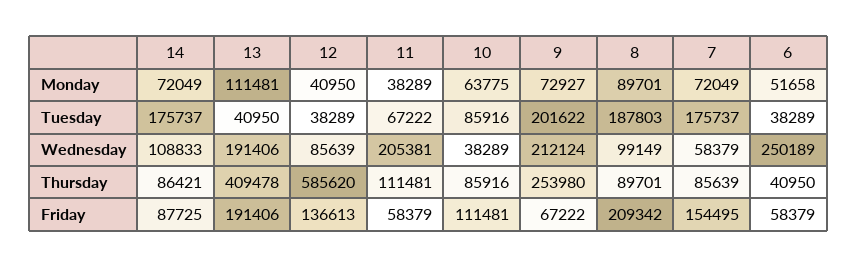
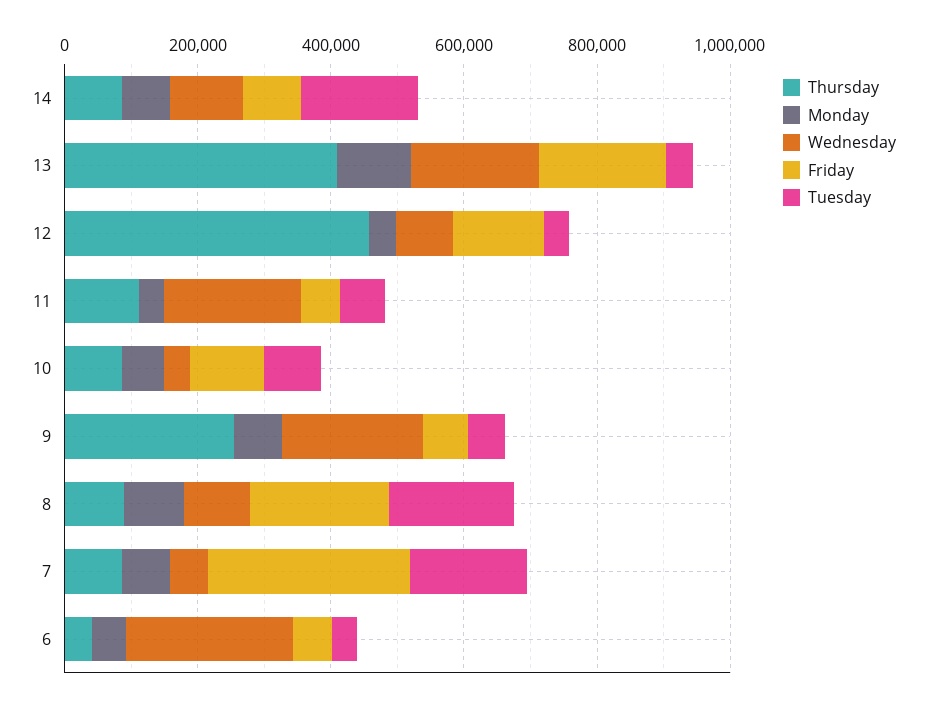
  {
    "Monday": {
      "14": 72049,
      "13": 111481,
      "12": 40950,
      "11": 38289,
      "10": 63775,
      "9": 72927,
      "8": 89701,
      "7": 72049,
      "6": 51658
    },
    "Tuesday": {
      "14": 175737,
      "13": 40950,
      "12": 38289,
      "11": 67222,
      "10": 85916,
-     "9": 201622,
+     "9": 50000,
      "8": 187803,
      "7": 175737,
      "6": 38289
    },
    "Wednesday": {
      "14": 108833,
      "13": 191406,
      "12": 85639,
      "11": 205381,
      "10": 38289,
      "9": 212124,
      "8": 99149,
      "7": 58379,
      "6": 250189
    },
    "Thursday": {
      "14": 86421,
      "13": 409478,
-     "12": 585620,
+     "12": 450000,
      "11": 111481,
      "10": 85916,
      "9": 253980,
      "8": 89701,
      "7": 85639,
      "6": 40950
    },
    "Friday": {
      "14": 87725,
      "13": 191406,
      "12": 136613,
      "11": 58379,
      "10": 111481,
      "9": 67222,
      "8": 209342,
-     "7": 154495,
+     "7": 300000,
      "6": 58379
    }
  }

